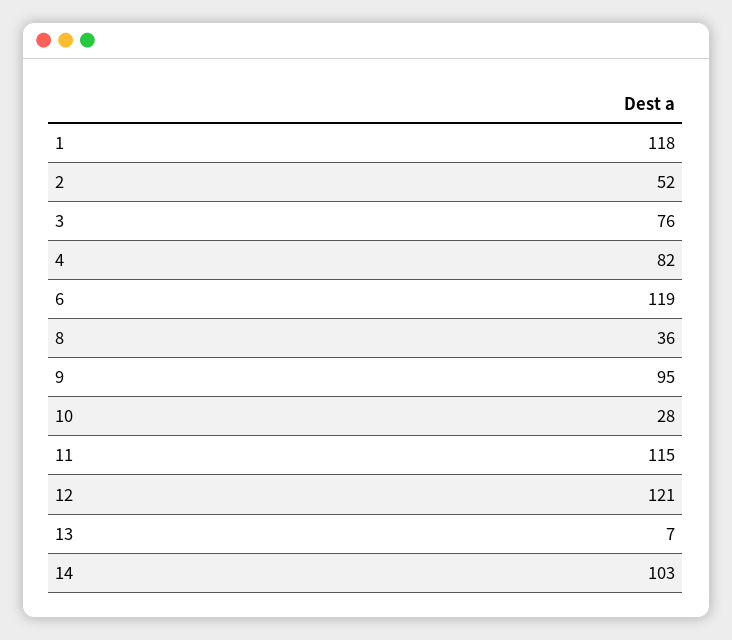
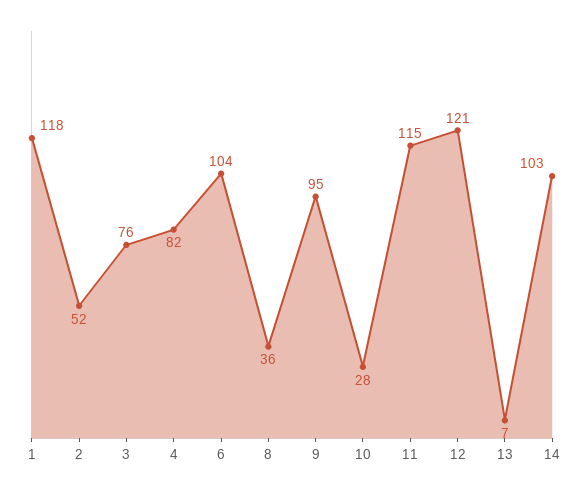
  {
    "1": 118,
    "2": 52,
    "3": 76,
    "4": 82,
-   "6": 119,
+   "6": 104,
    "8": 36,
    "9": 95,
    "10": 28,
    "11": 115,
    "12": 121,
    "13": 7,
    "14": 103
  }

